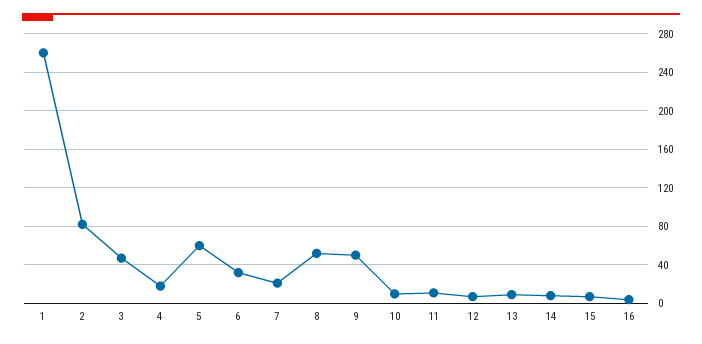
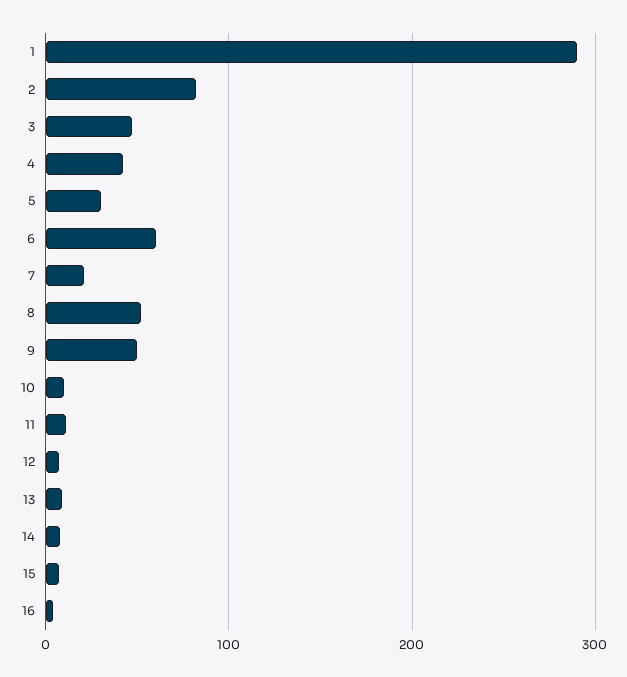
  {
-   "1": 260,
+   "1": 290,
    "2": 80,
    "3": 50,
-   "4": 20,
+   "4": 40,
-   "5": 60,
+   "5": 30,
-   "6": 30,
+   "6": 60,
    "7": 20,
    "8": 50,
    "9": 50,
    "10": 10,
    "11": 10,
    "12": 10,
    "13": 10,
    "14": 10,
    "15": 10,
    "16": 0
  }

